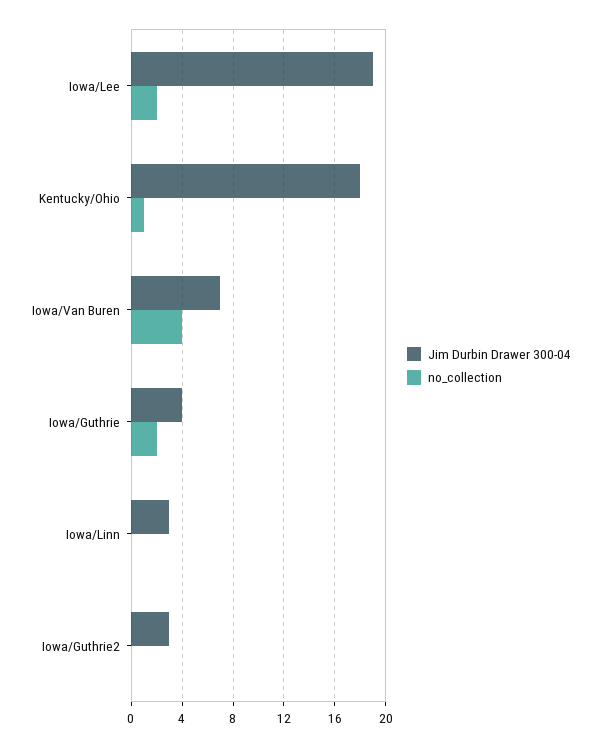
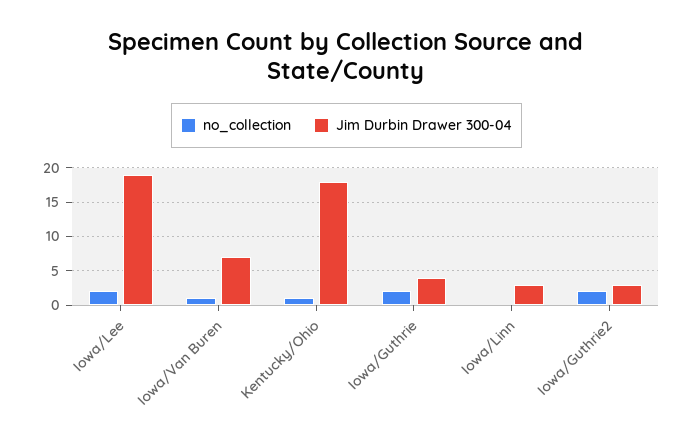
  {
    "Jim Durbin Drawer 300-04": {
      "Iowa/Lee": 19,
      "Kentucky/Ohio": 18,
      "Iowa/Van Buren": 7,
      "Iowa/Guthrie": 4,
      "Iowa/Linn": 3,
      "Iowa/Guthrie2": 3
    },
    "no_collection": {
      "Iowa/Lee": 2,
      "Kentucky/Ohio": 1,
-     "Iowa/Van Buren": 4,
+     "Iowa/Van Buren": 1,
      "Iowa/Guthrie": 2,
      "Iowa/Linn": 0,
-     "Iowa/Guthrie2": 0
+     "Iowa/Guthrie2": 2
    }
  }

